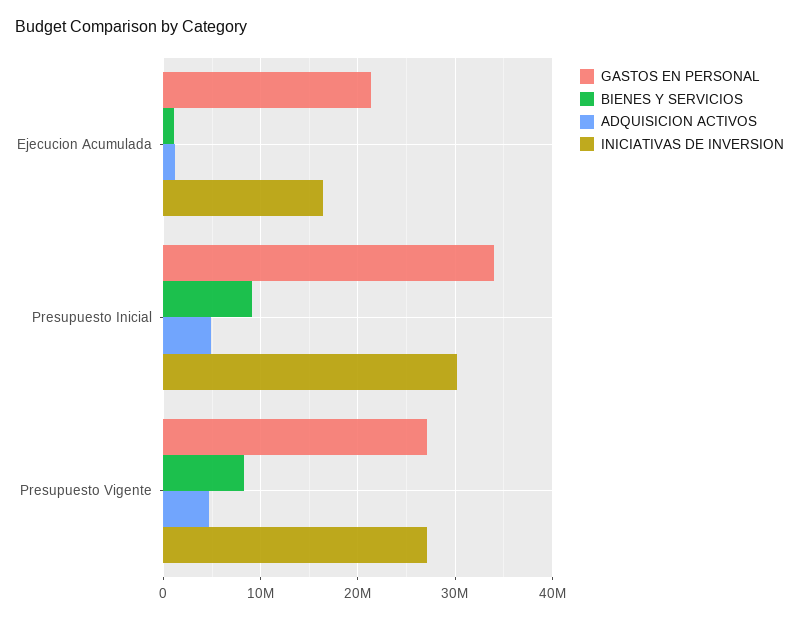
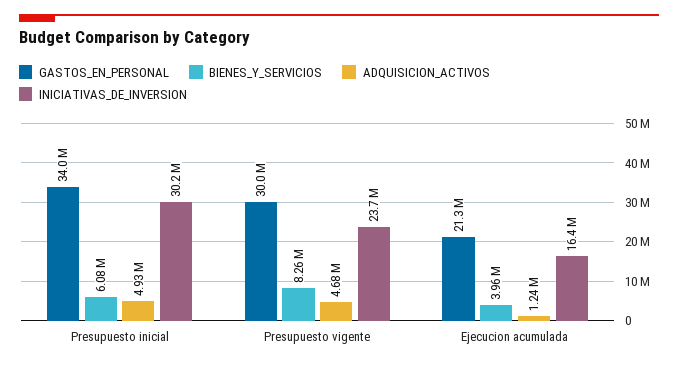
  {
    "GASTOS EN PERSONAL": {
      "Ejecucion Acumulada": 21300000,
      "Presupuesto Inicial": 34000000,
-     "Presupuesto Vigente": 27000000
+     "Presupuesto Vigente": 30000000
    },
    "BIENES Y SERVICIOS": {
-     "Ejecucion Acumulada": 1000000,
+     "Ejecucion Acumulada": 3960000,
-     "Presupuesto Inicial": 9000000,
+     "Presupuesto Inicial": 6080000,
      "Presupuesto Vigente": 8260000
    },
    "ADQUISICION ACTIVOS": {
      "Ejecucion Acumulada": 1240000,
      "Presupuesto Inicial": 4930000,
      "Presupuesto Vigente": 4680000
    },
    "INICIATIVAS DE INVERSION": {
      "Ejecucion Acumulada": 16400000,
      "Presupuesto Inicial": 30200000,
-     "Presupuesto Vigente": 27000000
+     "Presupuesto Vigente": 23700000
    }
  }

